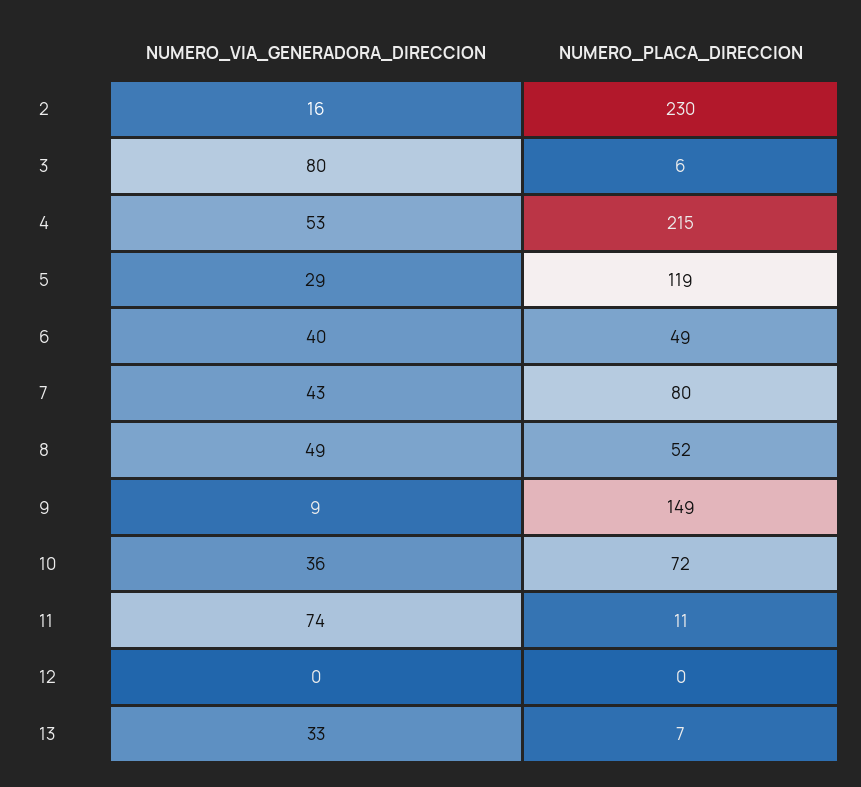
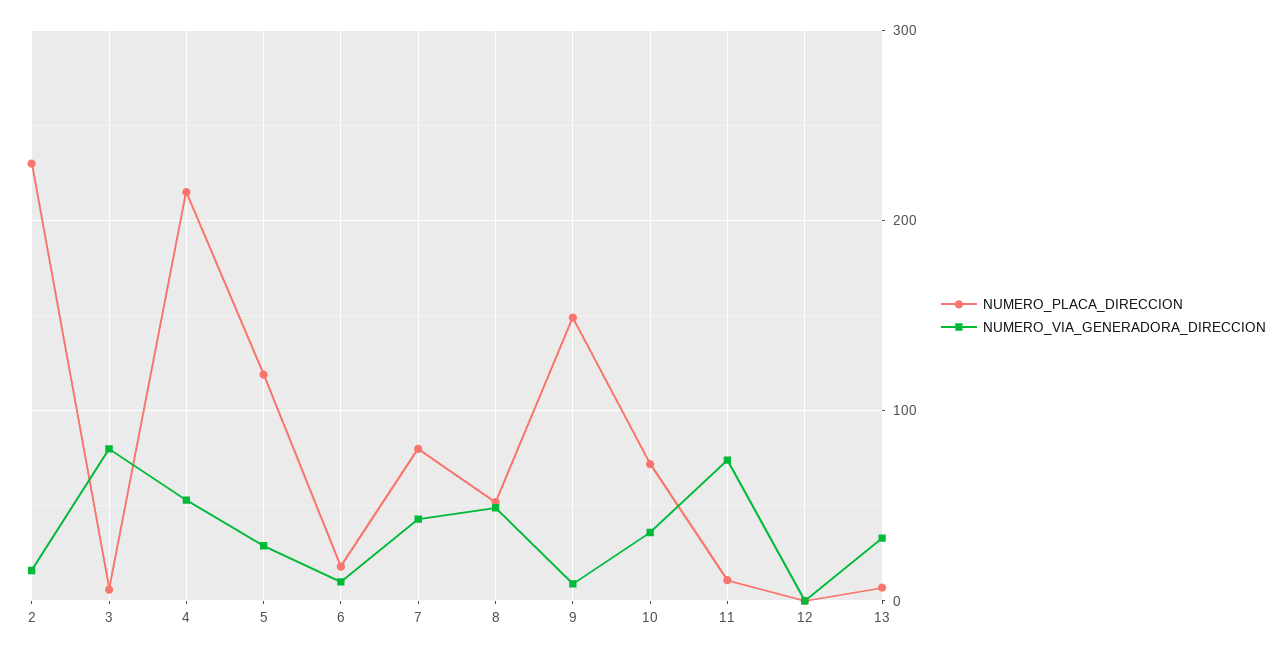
  {
    "NUMERO_VIA_GENERADORA_DIRECCION": {
      "2": 16,
      "3": 80,
      "4": 53,
      "5": 29,
-     "6": 40,
+     "6": 10,
      "7": 43,
      "8": 49,
      "9": 9,
      "10": 36,
      "11": 74,
      "12": 0,
      "13": 33
    },
    "NUMERO_PLACA_DIRECCION": {
      "2": 230,
      "3": 6,
      "4": 215,
      "5": 119,
-     "6": 49,
+     "6": 20,
      "7": 80,
      "8": 52,
      "9": 149,
      "10": 72,
      "11": 11,
      "12": 0,
      "13": 7
    }
  }

